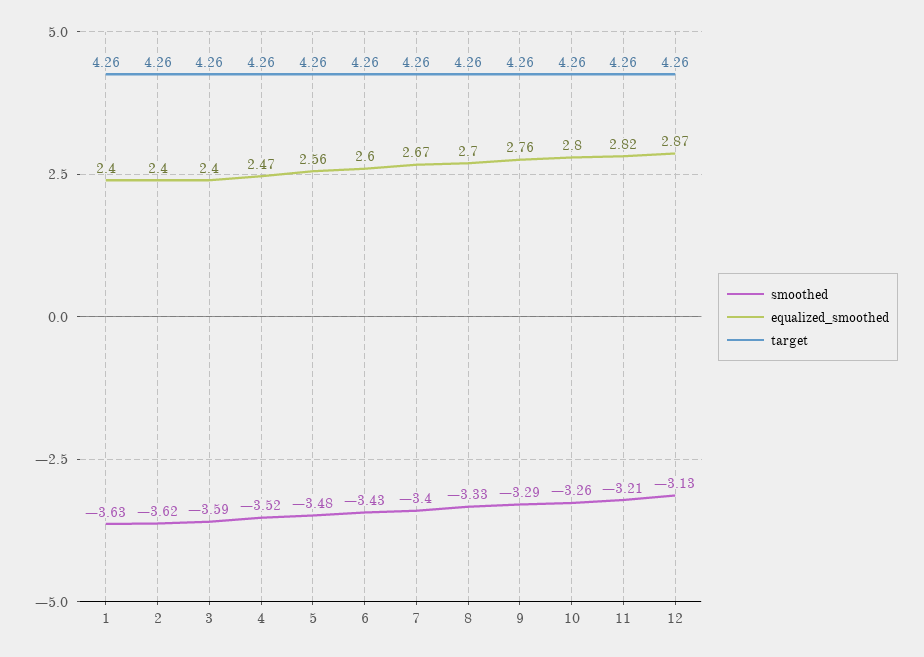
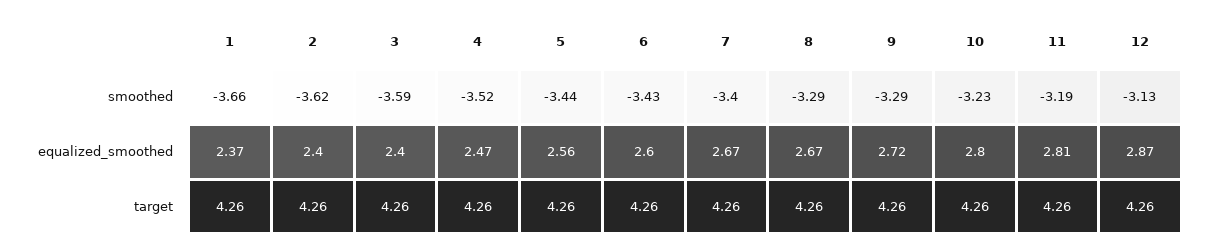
  {
    "smoothed": {
-     "1": -3.63,
+     "1": -3.66,
      "2": -3.62,
      "3": -3.59,
      "4": -3.52,
-     "5": -3.48,
+     "5": -3.44,
      "6": -3.43,
      "7": -3.4,
-     "8": -3.33,
+     "8": -3.29,
      "9": -3.29,
-     "10": -3.26,
+     "10": -3.23,
-     "11": -3.21,
+     "11": -3.19,
      "12": -3.13
    },
    "equalized_smoothed": {
-     "1": 2.4,
+     "1": 2.37,
      "2": 2.4,
      "3": 2.4,
      "4": 2.47,
      "5": 2.56,
      "6": 2.6,
      "7": 2.67,
-     "8": 2.7,
+     "8": 2.67,
-     "9": 2.76,
+     "9": 2.72,
      "10": 2.8,
-     "11": 2.82,
+     "11": 2.81,
      "12": 2.87
    },
    "target": {
      "1": 4.26,
      "2": 4.26,
      "3": 4.26,
      "4": 4.26,
      "5": 4.26,
      "6": 4.26,
      "7": 4.26,
      "8": 4.26,
      "9": 4.26,
      "10": 4.26,
      "11": 4.26,
      "12": 4.26
    }
  }

